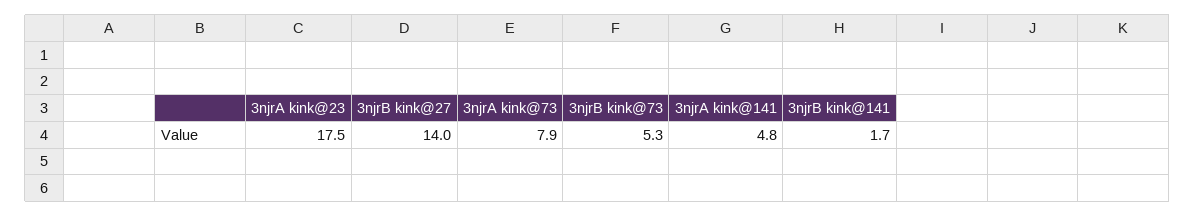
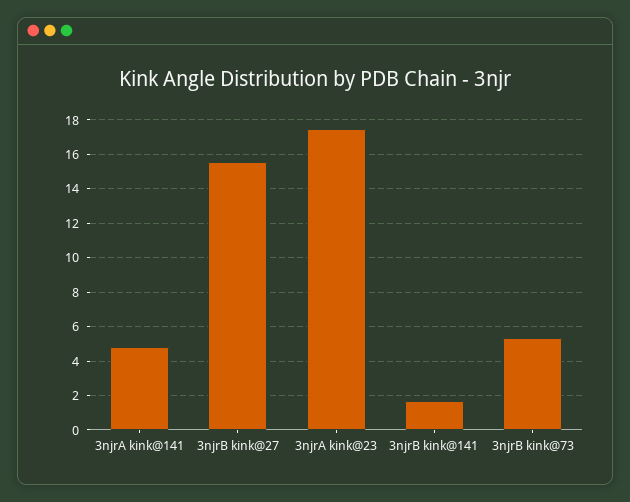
  {
    "3njrA kink@23": 17.5,
-   "3njrB kink@27": 14,
+   "3njrB kink@27": 15.5,
-   "3njrA kink@73": 7.9,
    "3njrB kink@73": 5.3,
    "3njrA kink@141": 4.8,
    "3njrB kink@141": 1.7
  }

